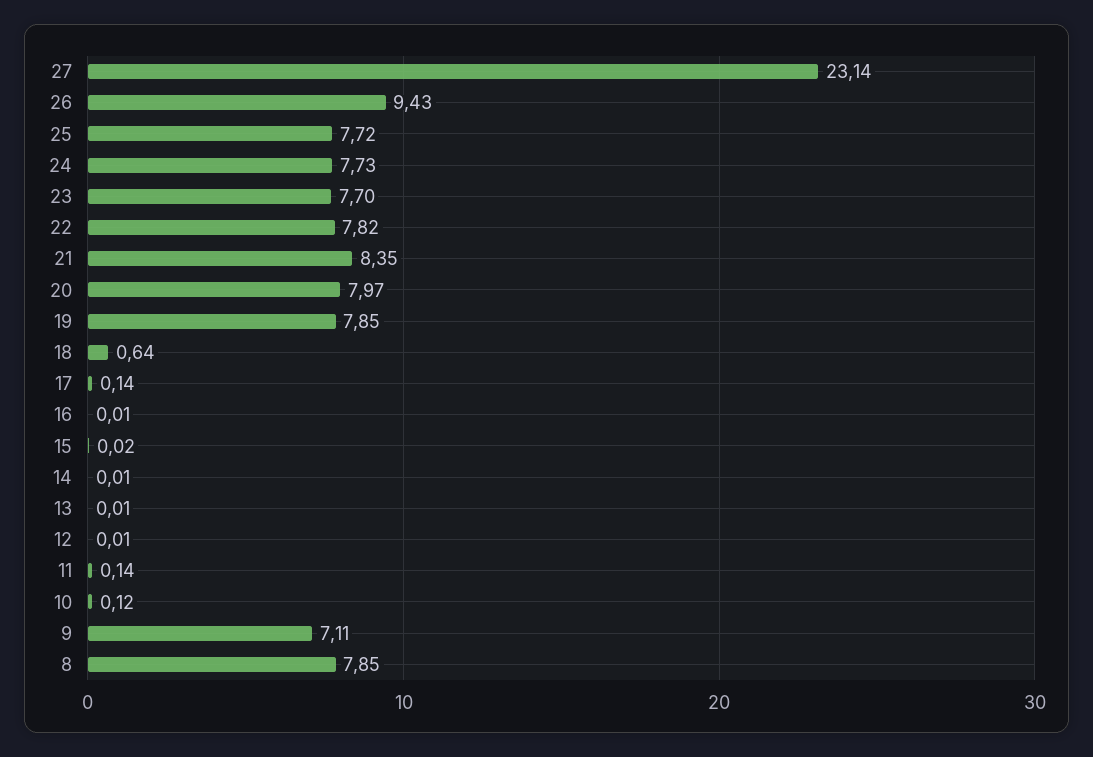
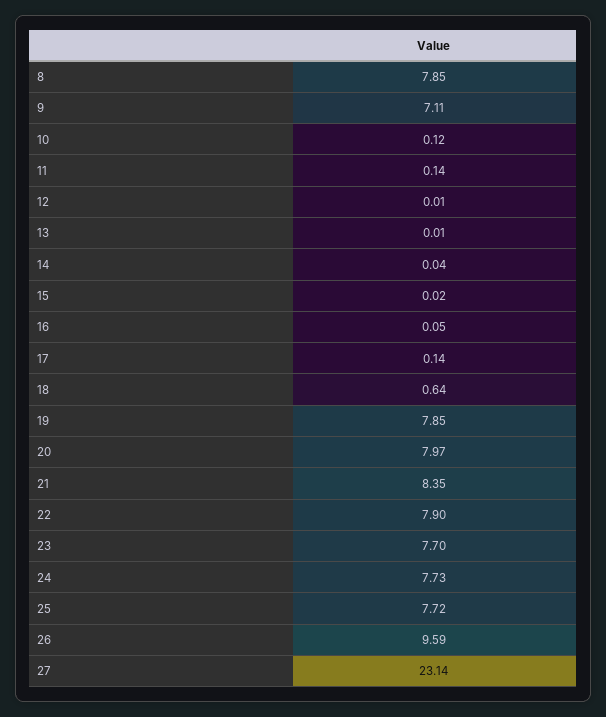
  {
    "27": 23.14,
-   "26": 9.43,
+   "26": 9.59,
    "25": 7.72,
    "24": 7.73,
    "23": 7.7,
-   "22": 7.82,
+   "22": 7.9,
    "21": 8.35,
    "20": 7.97,
    "19": 7.85,
    "18": 0.64,
    "17": 0.14,
-   "16": 0.01,
+   "16": 0.05,
    "15": 0.02,
-   "14": 0.01,
+   "14": 0.04,
    "13": 0.01,
    "12": 0.01,
    "11": 0.14,
    "10": 0.12,
    "9": 7.11,
    "8": 7.85
  }

